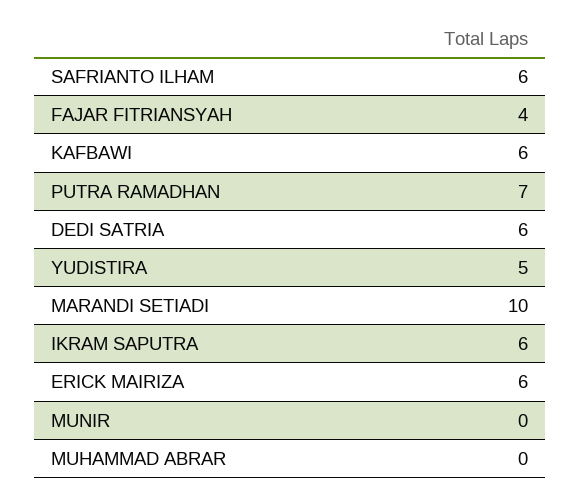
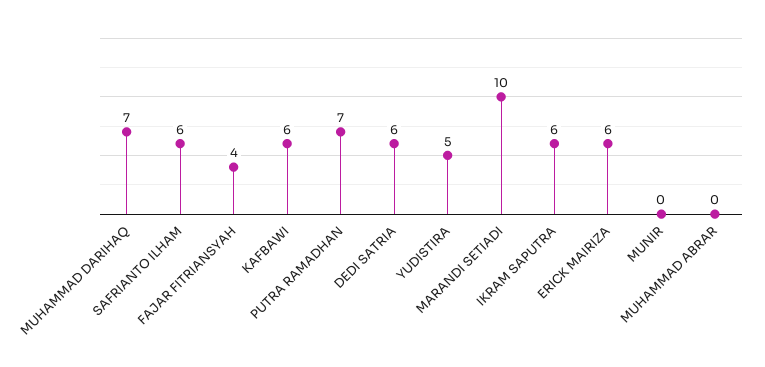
  {
    "SAFRIANTO ILHAM": 6,
    "FAJAR FITRIANSYAH": 4,
    "KAFBAWI": 6,
    "PUTRA RAMADHAN": 7,
    "DEDI SATRIA": 6,
    "YUDISTIRA": 5,
    "MARANDI SETIADI": 10,
    "IKRAM SAPUTRA": 6,
    "ERICK MAIRIZA": 6,
    "MUNIR": 0,
-   "MUHAMMAD ABRAR": 0
+   "MUHAMMAD ABRAR": 0,
+   "MUHAMMAD DARIHAQ": 7
  }

